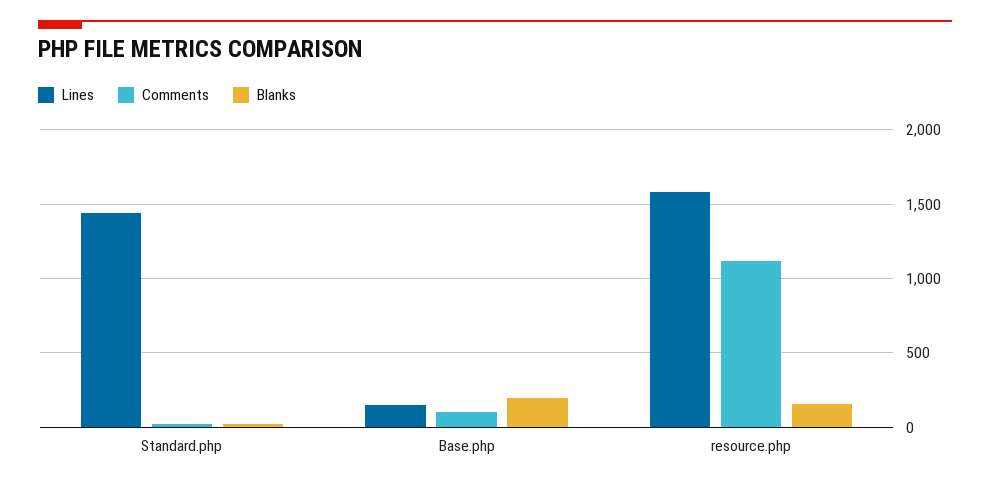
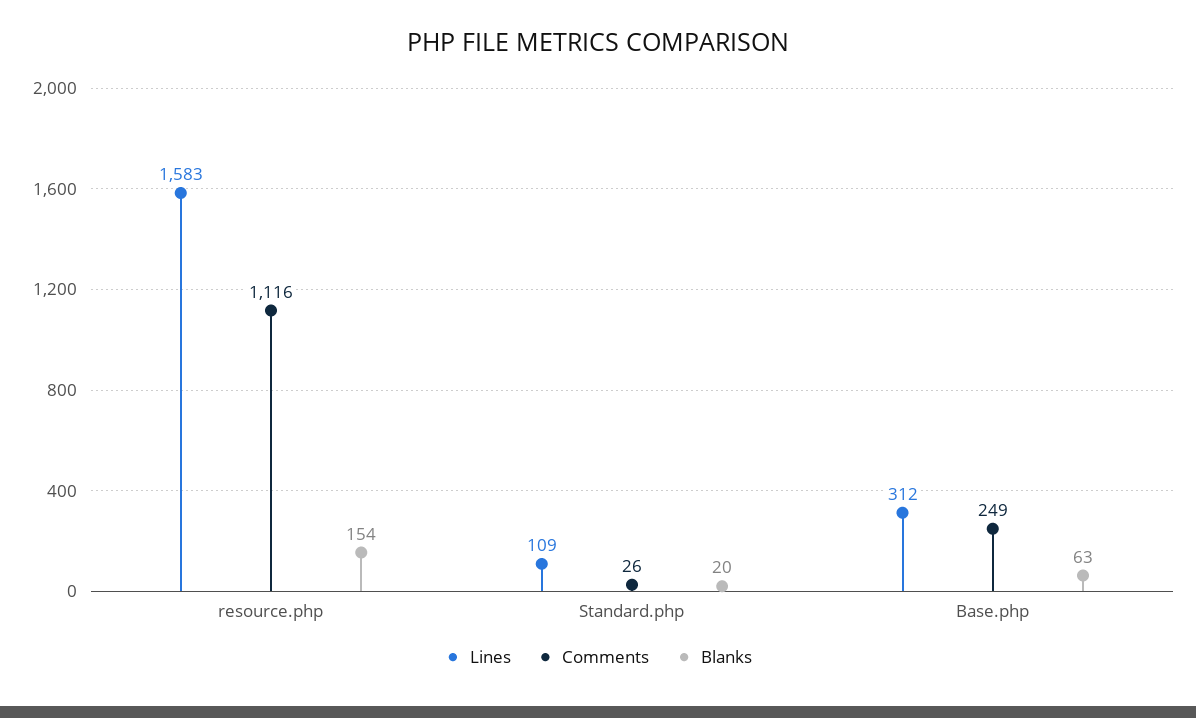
  {
    "Lines": {
-     "Standard.php": 1450,
+     "Standard.php": 109,
-     "Base.php": 150,
+     "Base.php": 312,
      "resource.php": 1583
    },
    "Comments": {
      "Standard.php": 26,
-     "Base.php": 100,
+     "Base.php": 249,
      "resource.php": 1116
    },
    "Blanks": {
      "Standard.php": 20,
-     "Base.php": 200,
+     "Base.php": 63,
      "resource.php": 154
    }
  }

